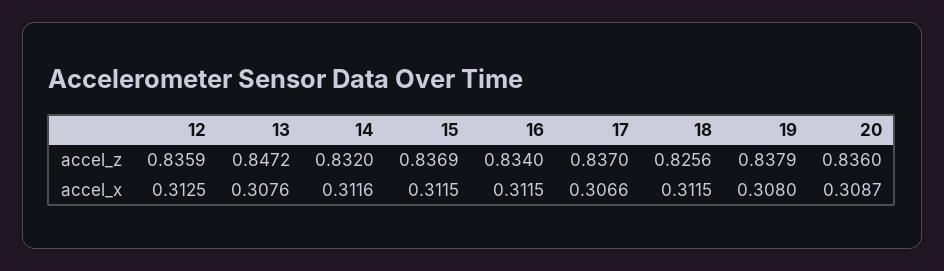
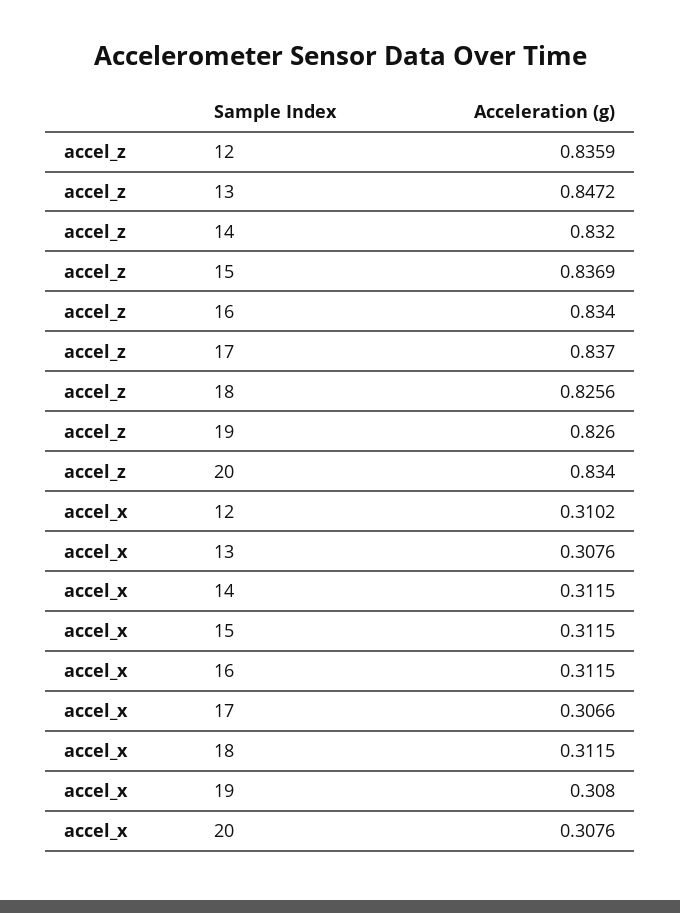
  {
    "12": {
      "accel_z": 0.8359,
-     "accel_x": 0.3125
+     "accel_x": 0.3102
    },
    "13": {
      "accel_z": 0.8472,
      "accel_x": 0.3076
    },
    "14": {
      "accel_z": 0.832,
-     "accel_x": 0.3116
+     "accel_x": 0.3115
    },
    "15": {
      "accel_z": 0.8369,
      "accel_x": 0.3115
    },
    "16": {
      "accel_z": 0.834,
      "accel_x": 0.3115
    },
    "17": {
      "accel_z": 0.837,
      "accel_x": 0.3066
    },
    "18": {
      "accel_z": 0.8256,
      "accel_x": 0.3115
    },
    "19": {
-     "accel_z": 0.8379,
+     "accel_z": 0.826,
      "accel_x": 0.308
    },
    "20": {
-     "accel_z": 0.836,
+     "accel_z": 0.834,
-     "accel_x": 0.3087
+     "accel_x": 0.3076
    }
  }

